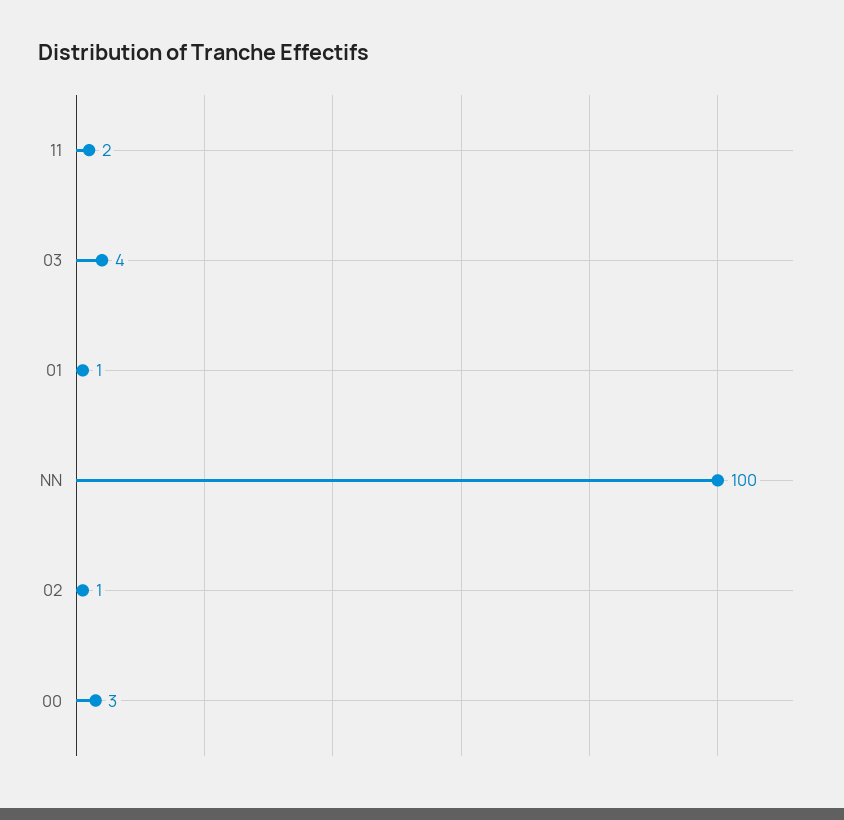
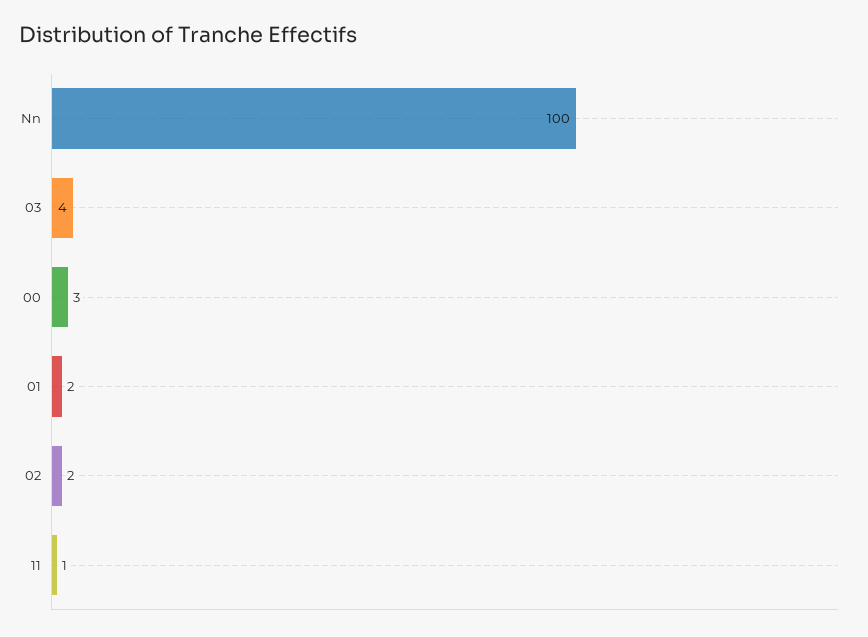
  {
-   "11": 2,
+   "11": 1,
    "03": 4,
-   "01": 1,
+   "01": 2,
    "NN": 100,
-   "02": 1,
+   "02": 2,
    "00": 3
  }

